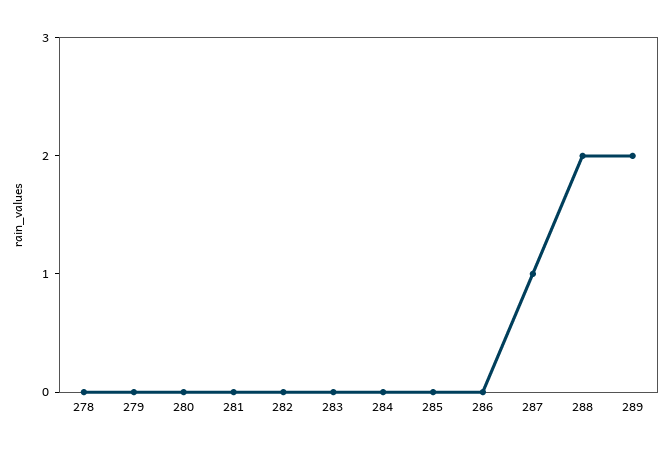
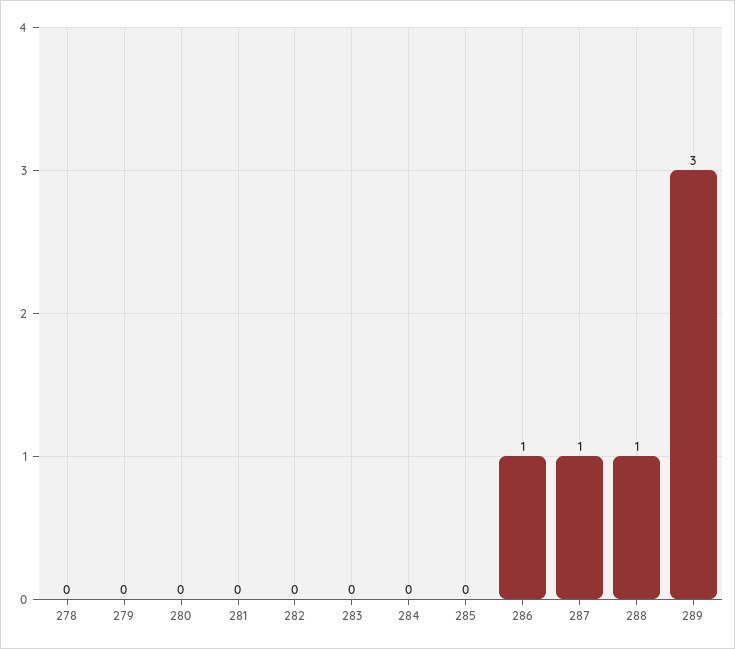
  {
    "278": 0,
    "279": 0,
    "280": 0,
    "281": 0,
    "282": 0,
    "283": 0,
    "284": 0,
    "285": 0,
-   "286": 0,
+   "286": 1,
    "287": 1,
-   "288": 2,
+   "288": 1,
-   "289": 2
+   "289": 3
  }

